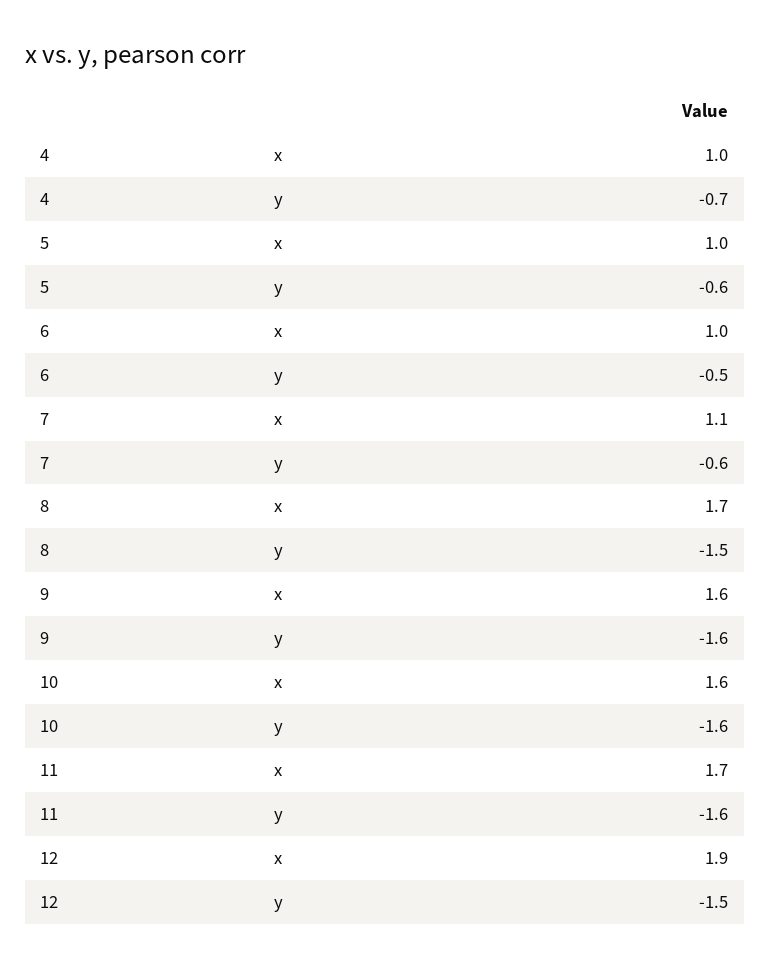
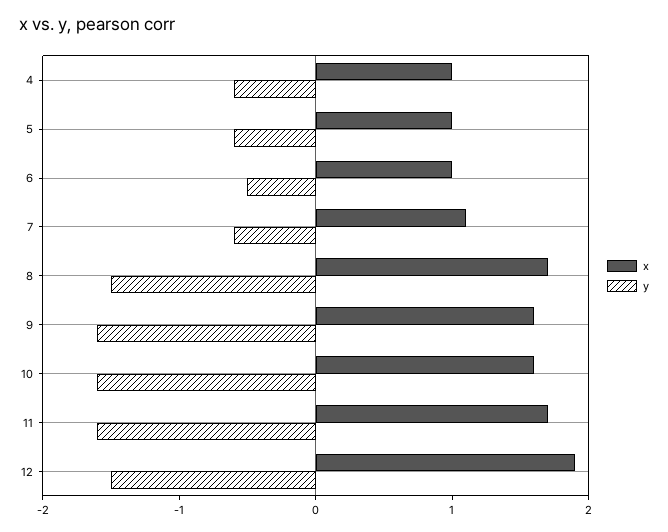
  {
    "x": {
      "4": 1,
      "5": 1,
      "6": 1,
      "7": 1.1,
      "8": 1.7,
      "9": 1.6,
      "10": 1.6,
      "11": 1.7,
      "12": 1.9
    },
    "y": {
-     "4": -0.7,
+     "4": -0.6,
      "5": -0.6,
      "6": -0.5,
      "7": -0.6,
      "8": -1.5,
      "9": -1.6,
      "10": -1.6,
      "11": -1.6,
      "12": -1.5
    }
  }

